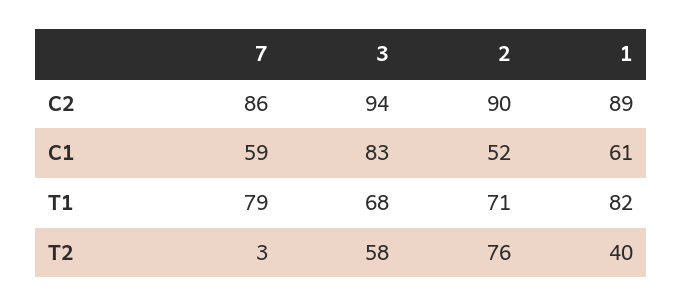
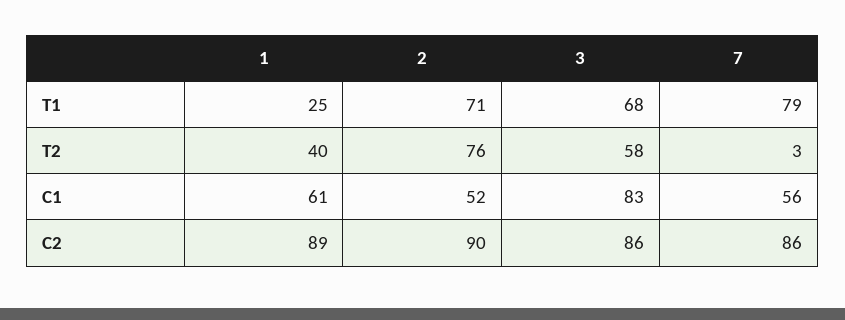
  {
    "7": {
      "C2": 86,
-     "C1": 59,
+     "C1": 56,
      "T1": 79,
      "T2": 3
    },
    "3": {
-     "C2": 94,
+     "C2": 86,
      "C1": 83,
      "T1": 68,
      "T2": 58
    },
    "2": {
      "C2": 90,
      "C1": 52,
      "T1": 71,
      "T2": 76
    },
    "1": {
      "C2": 89,
      "C1": 61,
-     "T1": 82,
+     "T1": 25,
      "T2": 40
    }
  }

